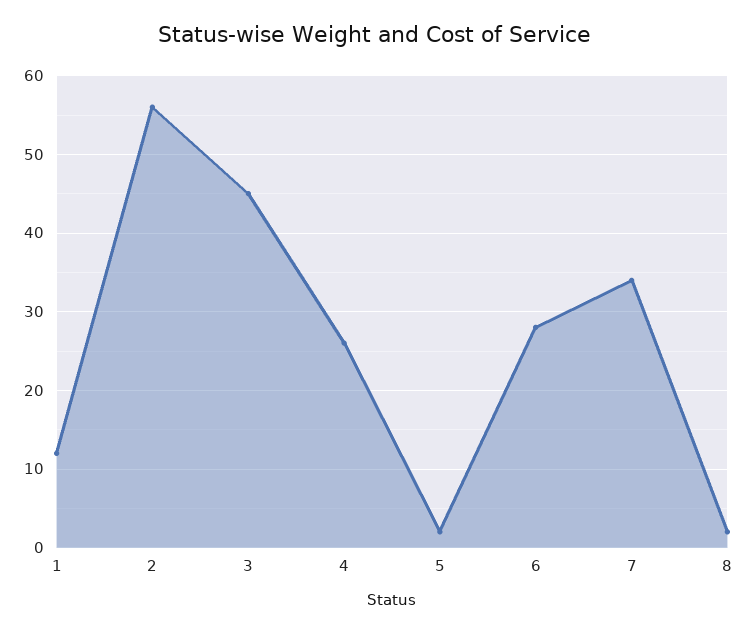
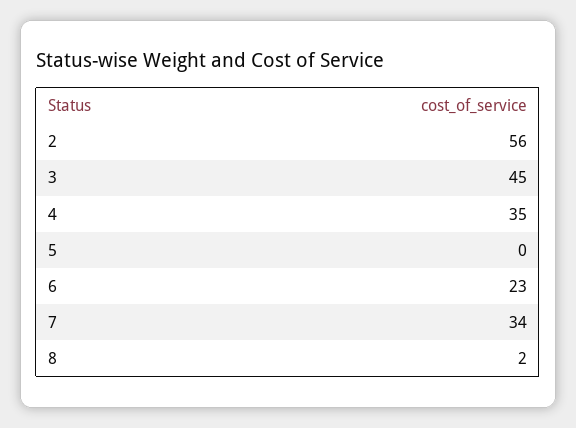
  {
-   "1": 12,
    "2": 56,
    "3": 45,
-   "4": 26,
+   "4": 35,
-   "5": 2,
+   "5": 0,
-   "6": 28,
+   "6": 23,
    "7": 34,
    "8": 2
  }

